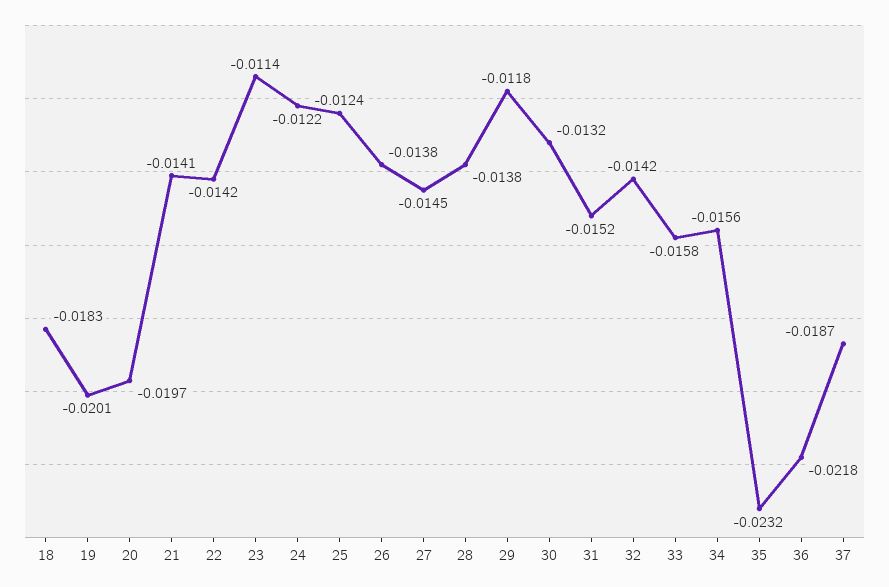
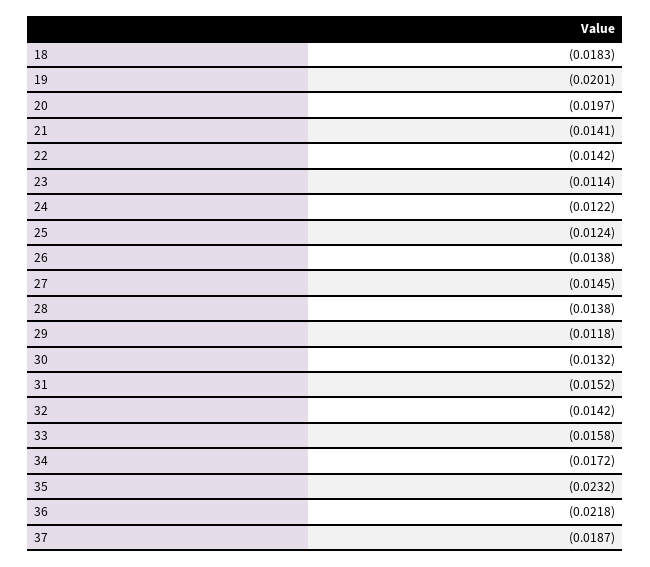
  {
    "18": -0.0183,
    "19": -0.0201,
    "20": -0.0197,
    "21": -0.0141,
    "22": -0.0142,
    "23": -0.0114,
    "24": -0.0122,
    "25": -0.0124,
    "26": -0.0138,
    "27": -0.0145,
    "28": -0.0138,
    "29": -0.0118,
    "30": -0.0132,
    "31": -0.0152,
    "32": -0.0142,
    "33": -0.0158,
-   "34": -0.0156,
+   "34": -0.0172,
    "35": -0.0232,
    "36": -0.0218,
    "37": -0.0187
  }

